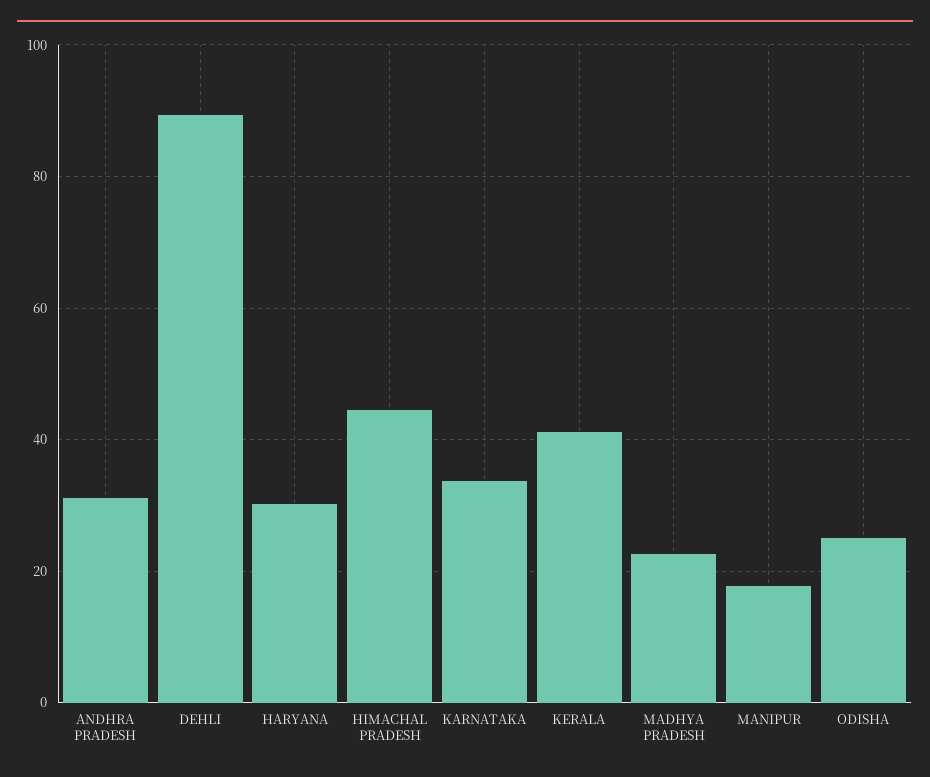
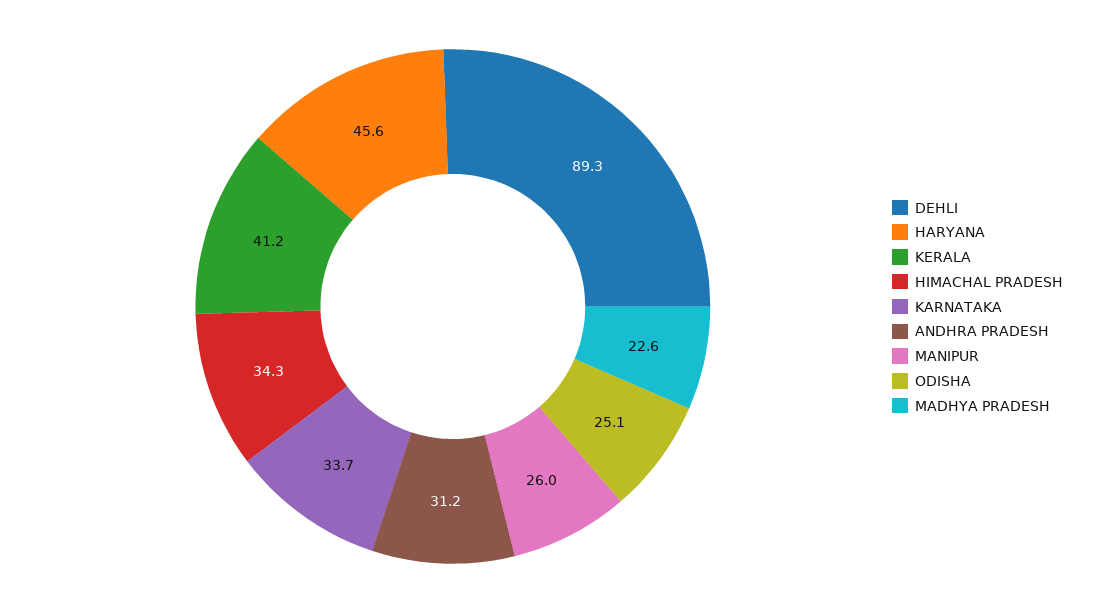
  {
    "ANDHRA PRADESH": 31.2,
    "DEHLI": 89.3,
-   "HARYANA": 30,
+   "HARYANA": 45.6,
-   "HIMACHAL PRADESH": 44,
+   "HIMACHAL PRADESH": 34.3,
    "KARNATAKA": 33.7,
    "KERALA": 41.2,
    "MADHYA PRADESH": 22.6,
-   "MANIPUR": 18,
+   "MANIPUR": 26,
    "ODISHA": 25.1
  }

